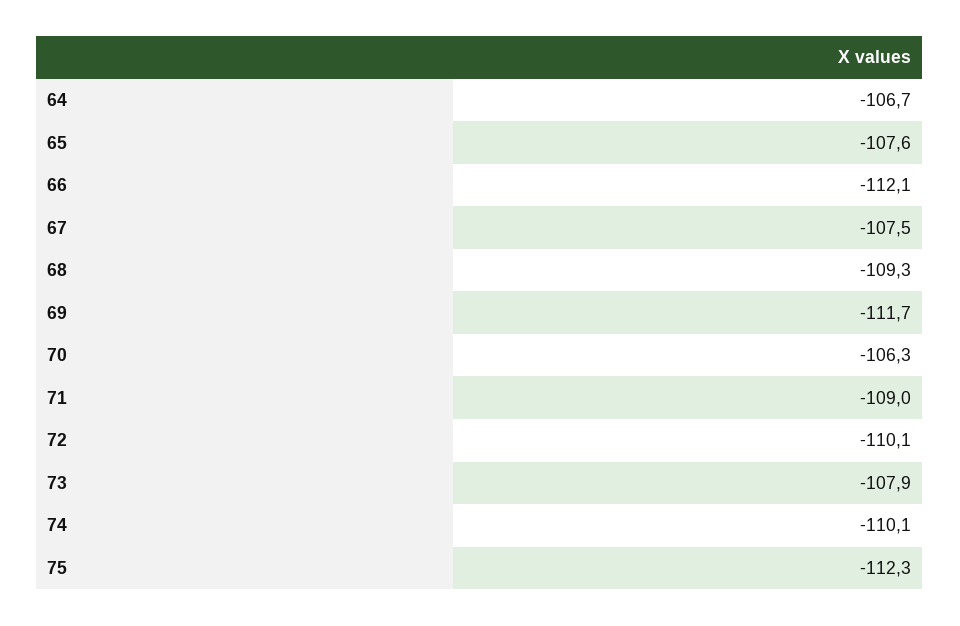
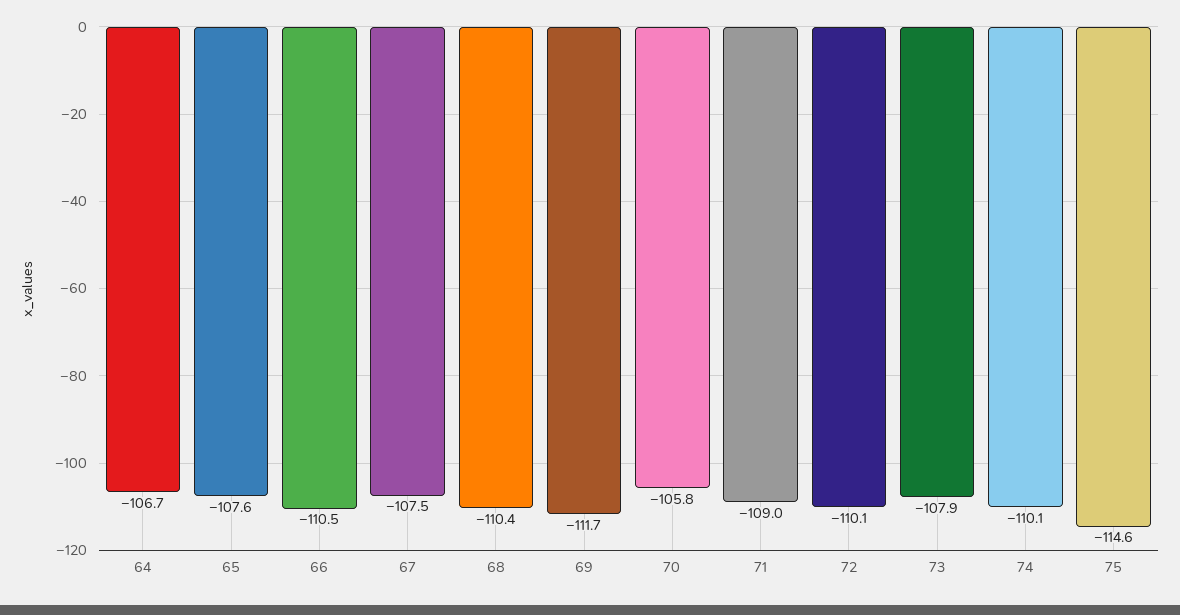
  {
    "64": -106.7,
    "65": -107.6,
-   "66": -112.1,
+   "66": -110.5,
    "67": -107.5,
-   "68": -109.3,
+   "68": -110.4,
    "69": -111.7,
-   "70": -106.3,
+   "70": -105.8,
    "71": -109,
    "72": -110.1,
    "73": -107.9,
    "74": -110.1,
-   "75": -112.3
+   "75": -114.6
  }

